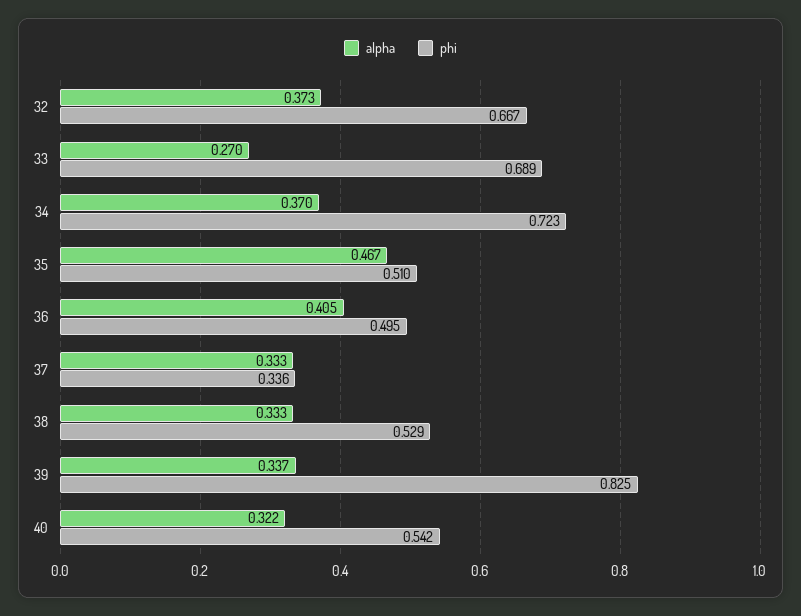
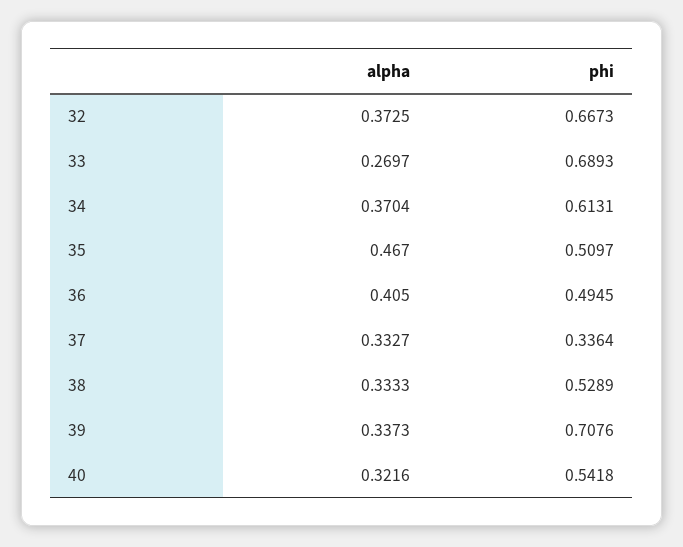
  {
    "alpha": {
      "32": 0.3725,
      "33": 0.2697,
      "34": 0.3704,
      "35": 0.467,
      "36": 0.405,
      "37": 0.3327,
      "38": 0.3333,
      "39": 0.3373,
      "40": 0.3216
    },
    "phi": {
      "32": 0.6673,
      "33": 0.6893,
-     "34": 0.723,
+     "34": 0.6131,
      "35": 0.5097,
      "36": 0.4945,
      "37": 0.3364,
      "38": 0.5289,
-     "39": 0.825,
+     "39": 0.7076,
      "40": 0.5418
    }
  }

